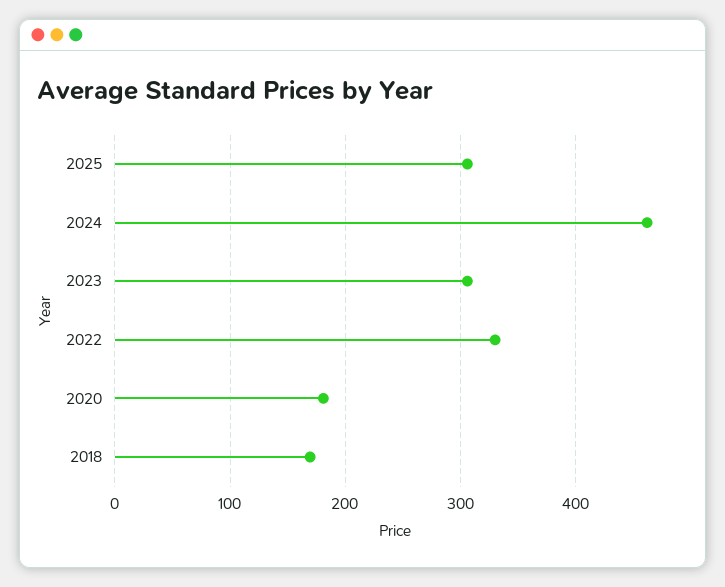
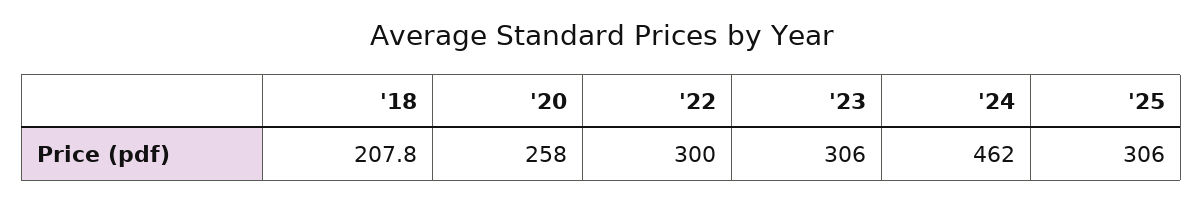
  {
    "2025": 306,
    "2024": 462,
    "2023": 306,
-   "2022": 330,
+   "2022": 300,
-   "2020": 180,
+   "2020": 258,
-   "2018": 170
+   "2018": 207.8
  }

